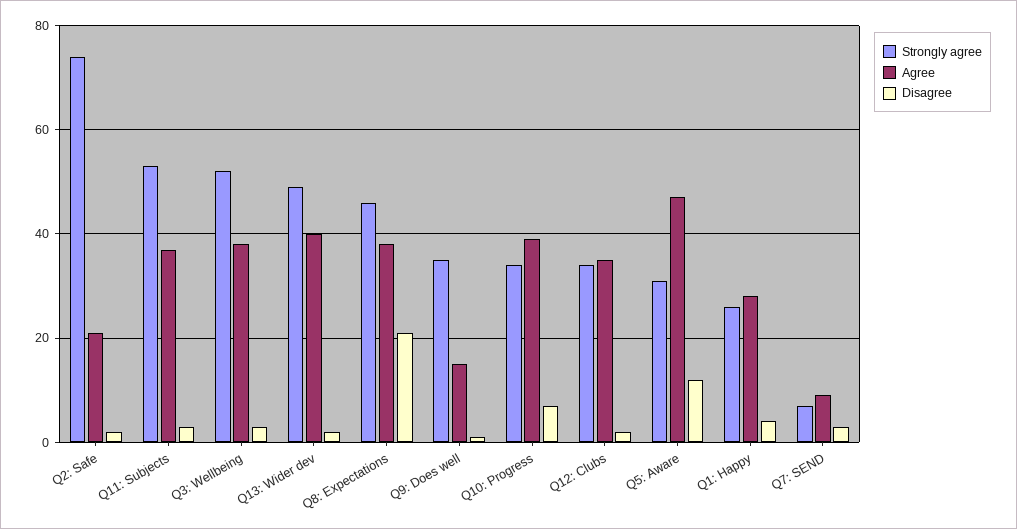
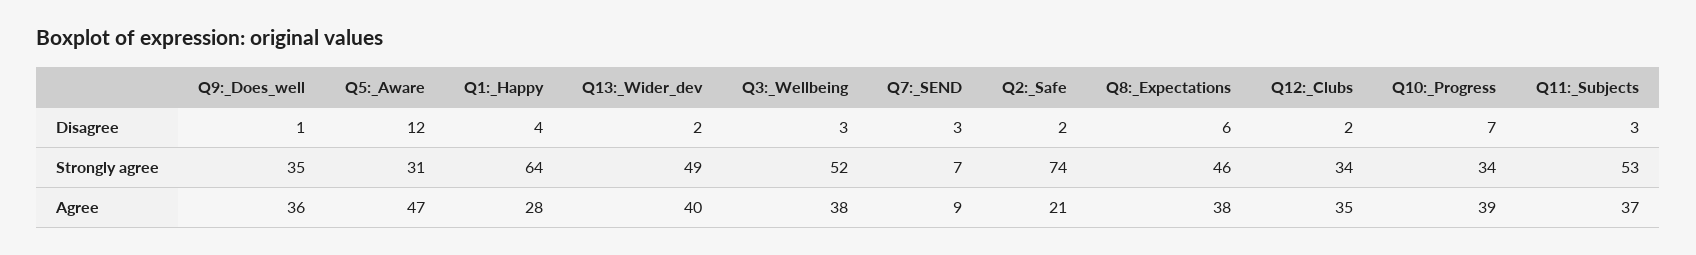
  {
    "Strongly agree": {
      "Q2: Safe": 74,
      "Q11: Subjects": 53,
      "Q3: Wellbeing": 52,
      "Q13: Wider dev": 49,
      "Q8: Expectations": 46,
      "Q9: Does well": 35,
      "Q10: Progress": 34,
      "Q12: Clubs": 34,
      "Q5: Aware": 31,
-     "Q1: Happy": 25,
+     "Q1: Happy": 64,
      "Q7: SEND": 7
    },
    "Agree": {
      "Q2: Safe": 21,
      "Q11: Subjects": 37,
      "Q3: Wellbeing": 38,
      "Q13: Wider dev": 40,
      "Q8: Expectations": 38,
-     "Q9: Does well": 15,
+     "Q9: Does well": 36,
      "Q10: Progress": 39,
      "Q12: Clubs": 35,
      "Q5: Aware": 47,
      "Q1: Happy": 28,
      "Q7: SEND": 9
    },
    "Disagree": {
      "Q2: Safe": 2,
      "Q11: Subjects": 3,
      "Q3: Wellbeing": 3,
      "Q13: Wider dev": 2,
-     "Q8: Expectations": 20,
+     "Q8: Expectations": 6,
      "Q9: Does well": 1,
      "Q10: Progress": 7,
      "Q12: Clubs": 2,
      "Q5: Aware": 12,
      "Q1: Happy": 4,
      "Q7: SEND": 3
    }
  }

